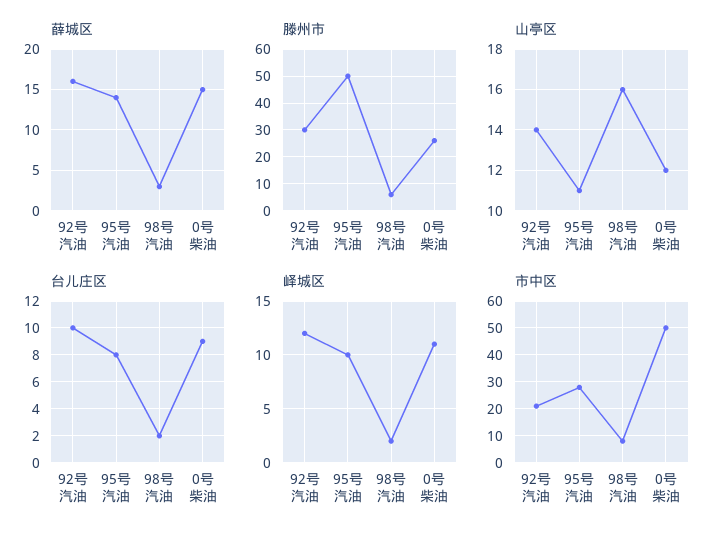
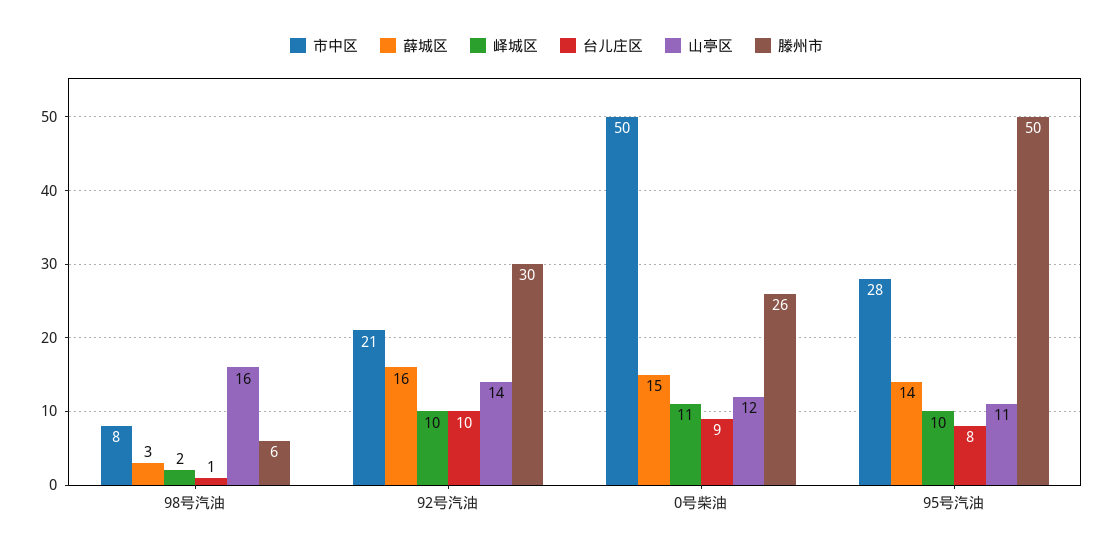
  {
    "薛城区": {
      "92号汽油": 16,
      "95号汽油": 14,
      "98号汽油": 3,
      "0号柴油": 15
    },
    "滕州市": {
      "92号汽油": 30,
      "95号汽油": 50,
      "98号汽油": 6,
      "0号柴油": 26
    },
    "山亭区": {
      "92号汽油": 14,
      "95号汽油": 11,
      "98号汽油": 16,
      "0号柴油": 12
    },
    "台儿庄区": {
      "92号汽油": 10,
      "95号汽油": 8,
-     "98号汽油": 2,
+     "98号汽油": 1,
      "0号柴油": 9
    },
    "峄城区": {
-     "92号汽油": 12,
+     "92号汽油": 10,
      "95号汽油": 10,
      "98号汽油": 2,
      "0号柴油": 11
    },
    "市中区": {
      "92号汽油": 21,
      "95号汽油": 28,
      "98号汽油": 8,
      "0号柴油": 50
    }
  }

